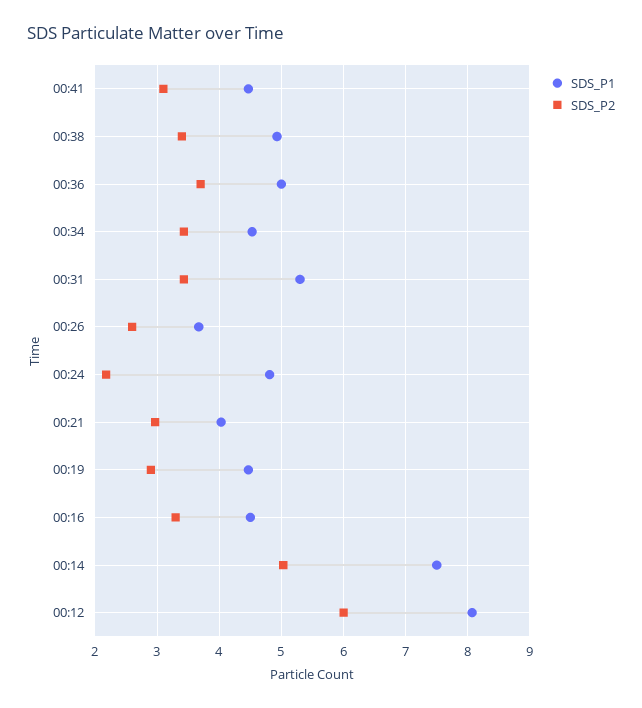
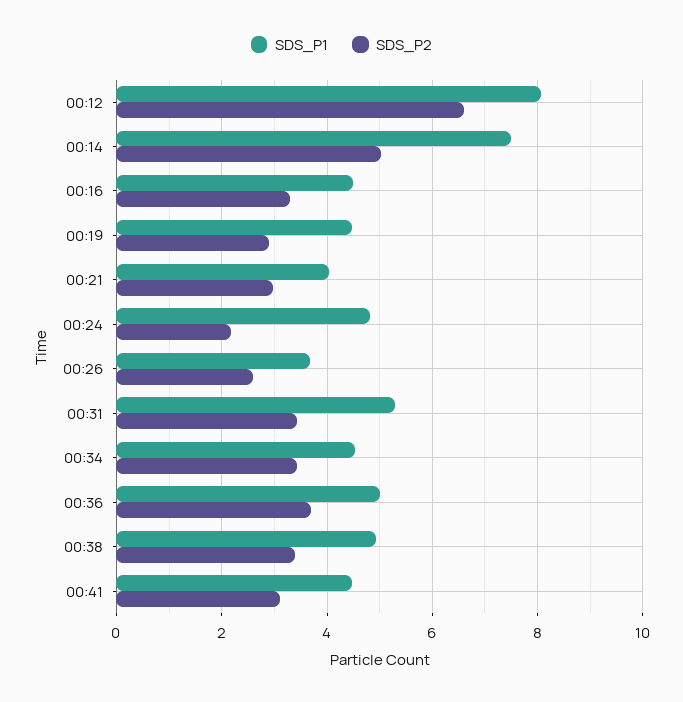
  {
    "SDS_P1": {
      "00:41": 4.5,
      "00:38": 4.9,
      "00:36": 5,
      "00:34": 4.5,
      "00:31": 5.3,
      "00:26": 3.7,
      "00:24": 4.8,
      "00:21": 4,
      "00:19": 4.5,
      "00:16": 4.5,
      "00:14": 7.5,
      "00:12": 8.1
    },
    "SDS_P2": {
      "00:41": 3.1,
      "00:38": 3.4,
      "00:36": 3.7,
      "00:34": 3.4,
      "00:31": 3.4,
      "00:26": 2.6,
      "00:24": 2.2,
      "00:21": 3,
      "00:19": 2.9,
      "00:16": 3.3,
      "00:14": 5,
-     "00:12": 6
+     "00:12": 6.6
    }
  }

